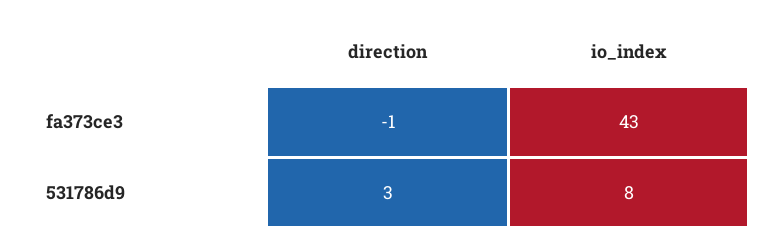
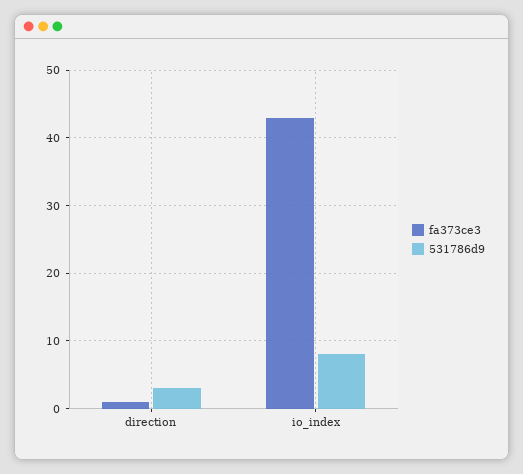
  {
    "fa373ce3": {
-     "direction": -1,
+     "direction": 1,
      "io_index": 43
    },
    "531786d9": {
      "direction": 3,
      "io_index": 8
    }
  }

